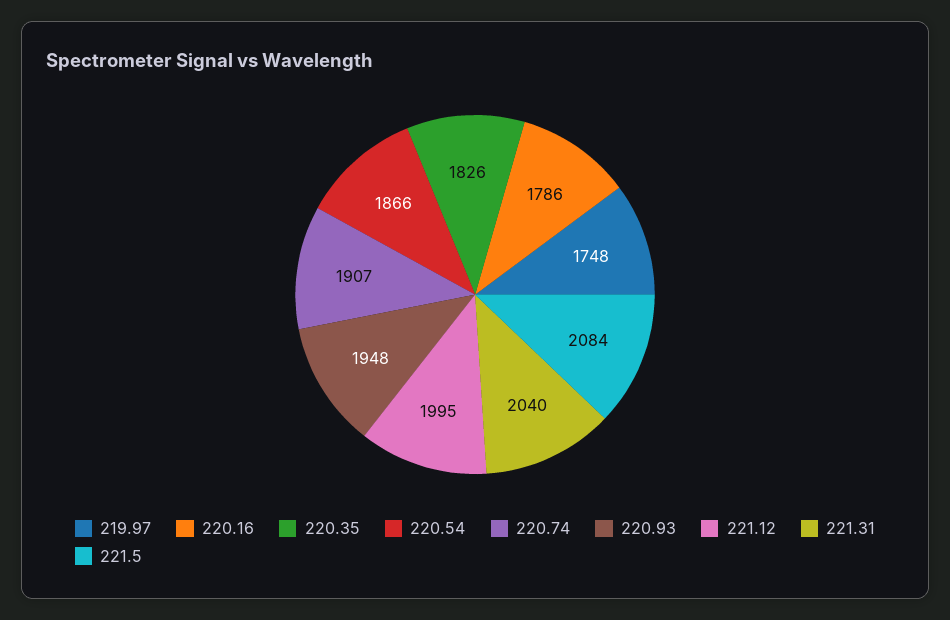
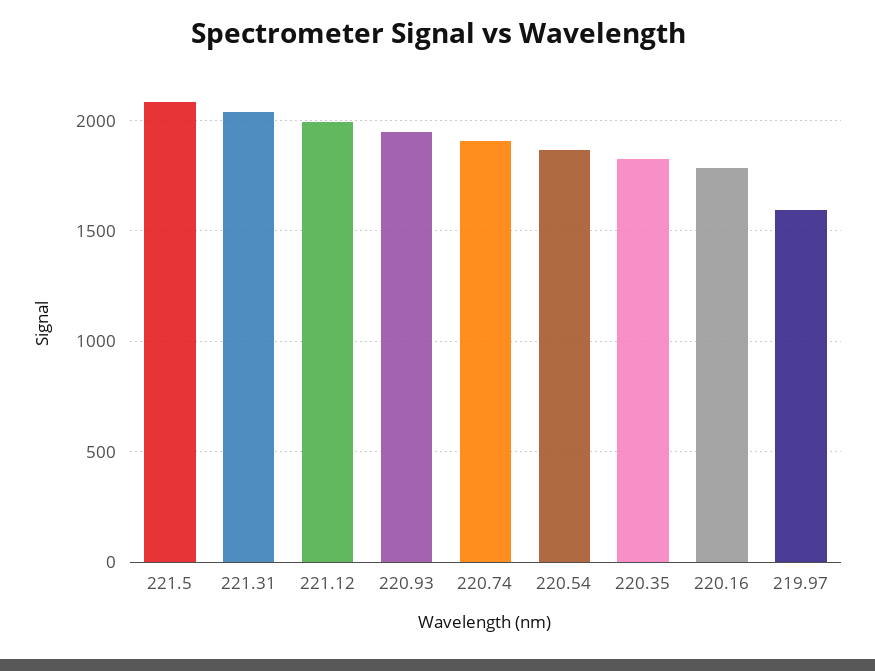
  {
-   "219.97": 1748,
+   "219.97": 1600,
    "220.16": 1786,
    "220.35": 1826,
    "220.54": 1866,
    "220.74": 1907,
    "220.93": 1948,
    "221.12": 1995,
    "221.31": 2040,
    "221.5": 2084
  }

